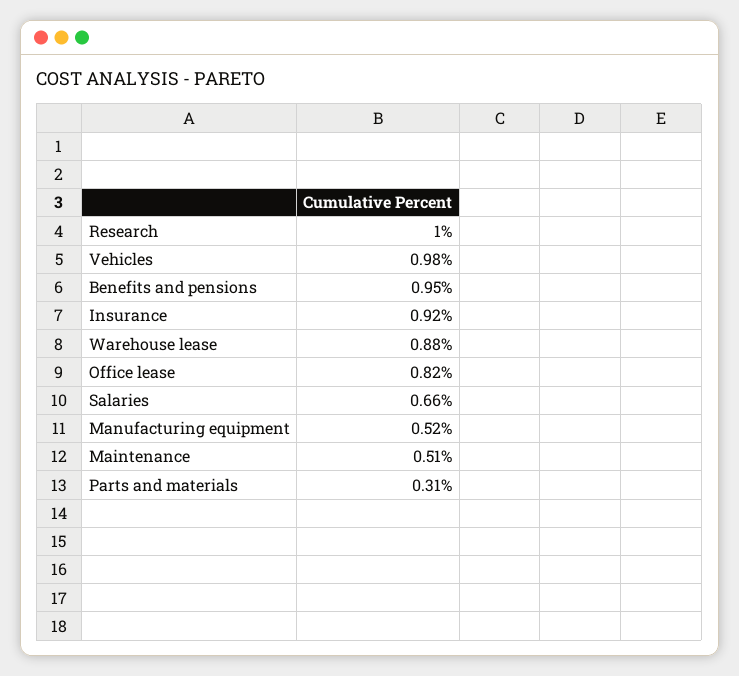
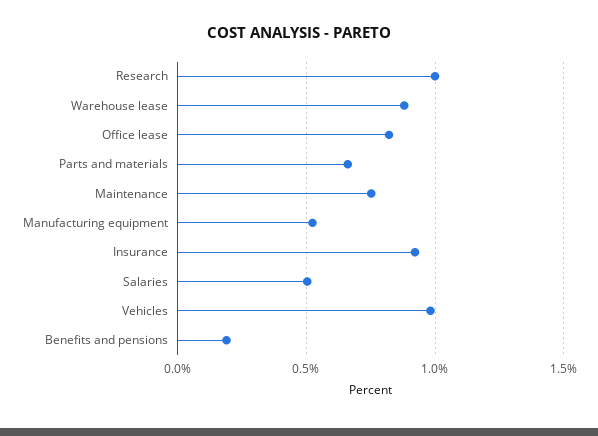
  {
    "Research": 1,
    "Vehicles": 0.98,
-   "Benefits and pensions": 0.95,
+   "Benefits and pensions": 0.2,
    "Insurance": 0.92,
    "Warehouse lease": 0.88,
    "Office lease": 0.82,
-   "Salaries": 0.66,
+   "Salaries": 0.5,
    "Manufacturing equipment": 0.52,
-   "Maintenance": 0.51,
+   "Maintenance": 0.75,
-   "Parts and materials": 0.31
+   "Parts and materials": 0.65
  }

